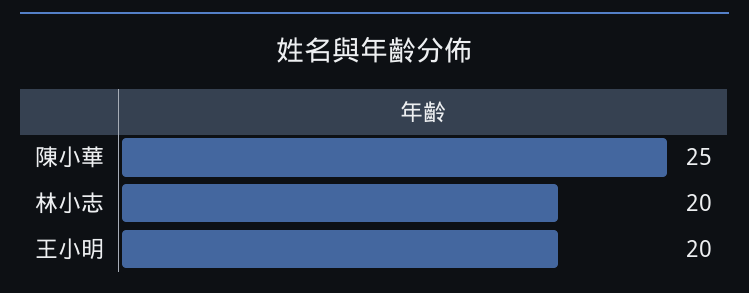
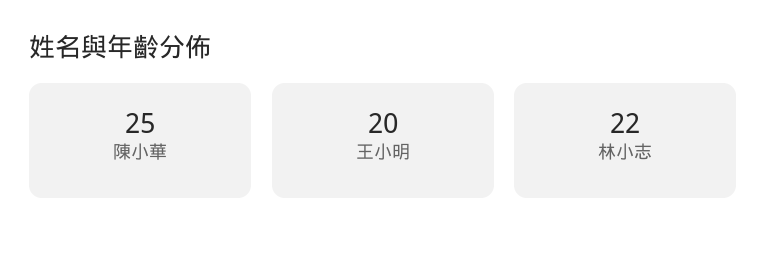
  {
    "陳小華": 25,
-   "林小志": 20,
+   "林小志": 22,
    "王小明": 20
  }

